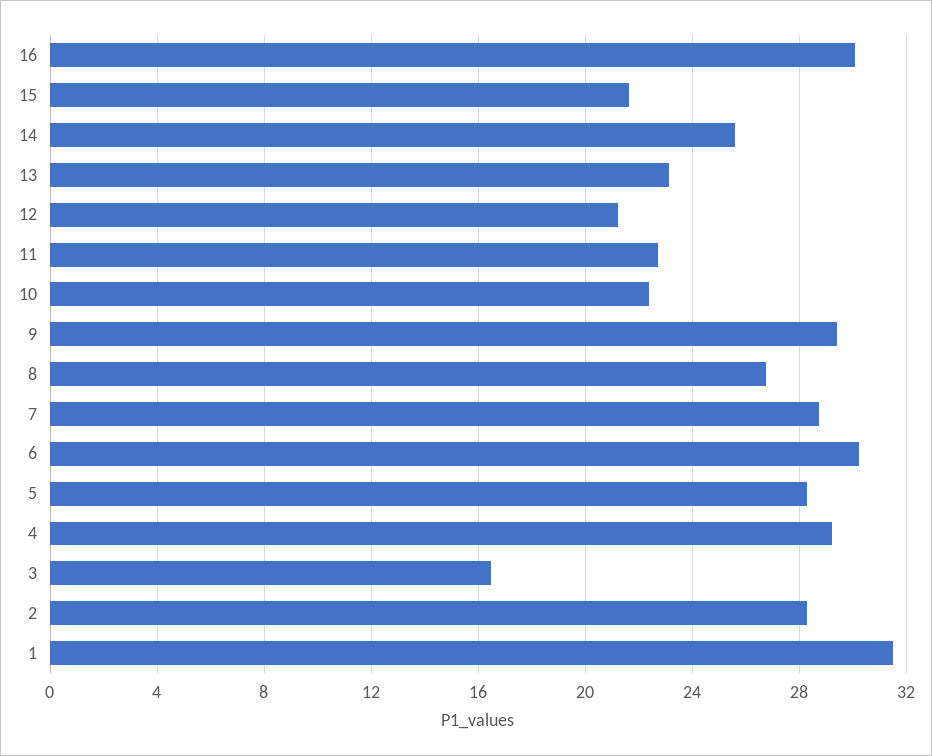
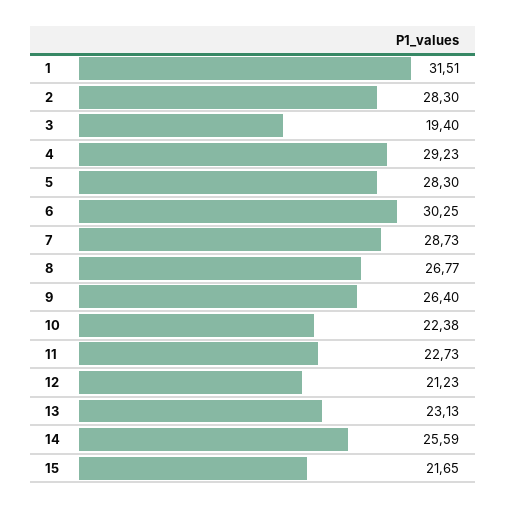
  {
-   "16": 30,
    "15": 21.65,
    "14": 25.59,
    "13": 23.13,
    "12": 21.23,
    "11": 22.73,
    "10": 22.38,
-   "9": 29.5,
+   "9": 26.4,
    "8": 26.77,
    "7": 28.73,
    "6": 30.25,
    "5": 28.3,
    "4": 29.23,
-   "3": 16.5,
+   "3": 19.4,
    "2": 28.3,
    "1": 31.51
  }

